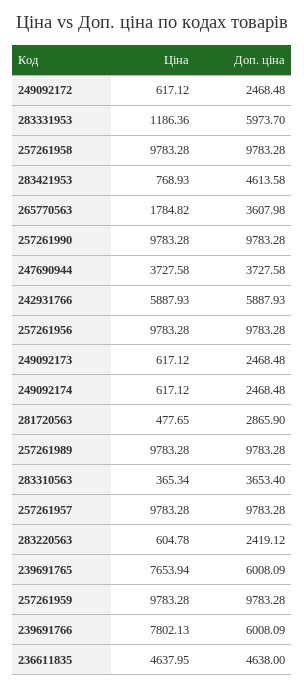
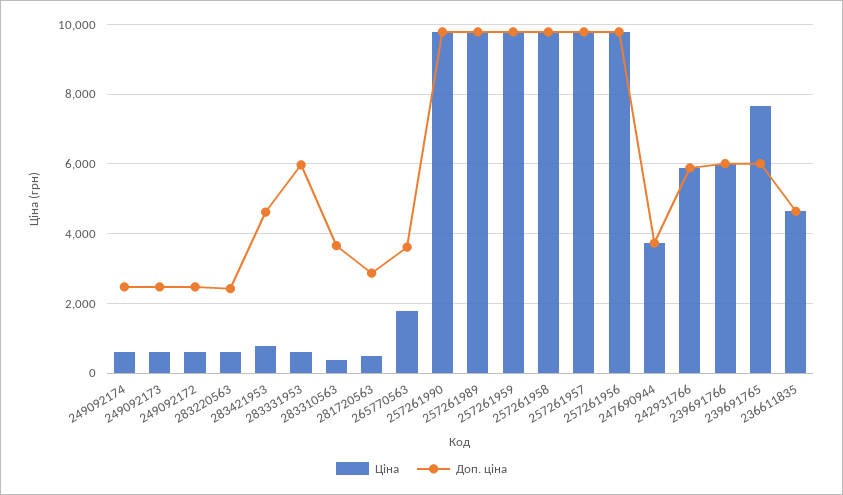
  {
    "Ціна": {
      "249092172": 617.12,
-     "283331953": 1186.36,
+     "283331953": 600,
      "257261958": 9783.28,
      "283421953": 768.93,
      "265770563": 1784.82,
      "257261990": 9783.28,
      "247690944": 3727.58,
      "242931766": 5887.93,
      "257261956": 9783.28,
      "249092173": 617.12,
      "249092174": 617.12,
      "281720563": 477.65,
      "257261989": 9783.28,
      "283310563": 365.34,
      "257261957": 9783.28,
      "283220563": 604.78,
      "239691765": 7653.94,
      "257261959": 9783.28,
-     "239691766": 7802.13,
+     "239691766": 6000,
      "236611835": 4637.95
    },
    "Доп. ціна": {
      "249092172": 2468.48,
      "283331953": 5973.7,
      "257261958": 9783.28,
      "283421953": 4613.58,
      "265770563": 3607.98,
      "257261990": 9783.28,
      "247690944": 3727.58,
      "242931766": 5887.93,
      "257261956": 9783.28,
      "249092173": 2468.48,
      "249092174": 2468.48,
      "281720563": 2865.9,
      "257261989": 9783.28,
      "283310563": 3653.4,
      "257261957": 9783.28,
      "283220563": 2419.12,
      "239691765": 6008.09,
      "257261959": 9783.28,
      "239691766": 6008.09,
      "236611835": 4638
    }
  }

